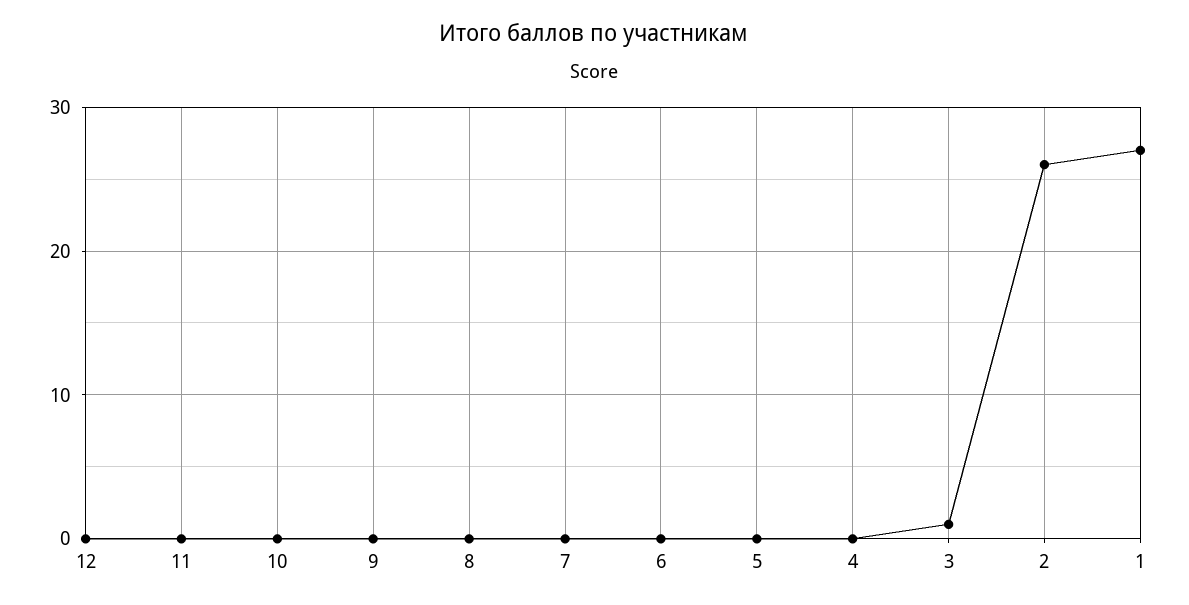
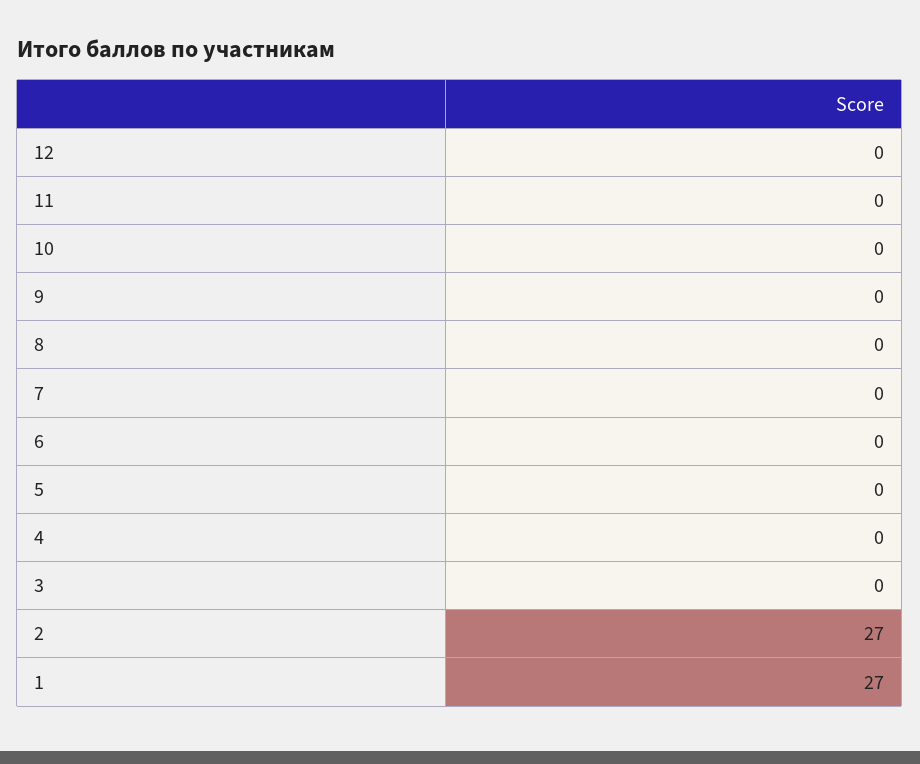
  {
    "12": 0,
    "11": 0,
    "10": 0,
    "9": 0,
    "8": 0,
    "7": 0,
    "6": 0,
    "5": 0,
    "4": 0,
-   "3": 1,
+   "3": 0,
-   "2": 26,
+   "2": 27,
    "1": 27
  }

